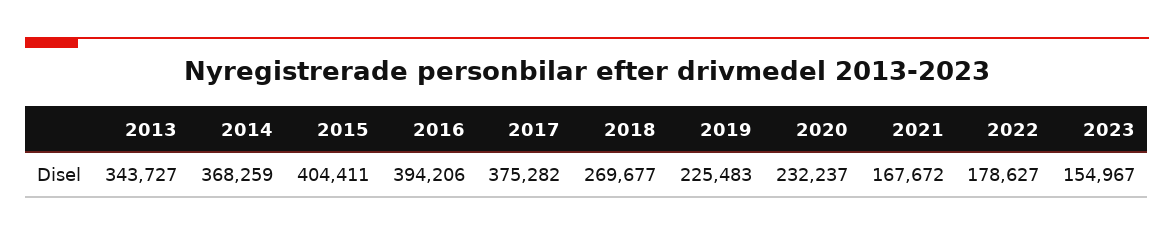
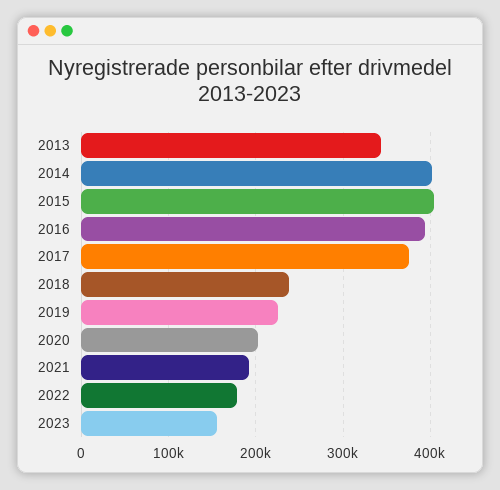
  {
    "2013": 343727,
-   "2014": 368259,
+   "2014": 400000,
    "2015": 404411,
    "2016": 394206,
    "2017": 375282,
-   "2018": 269677,
+   "2018": 240000,
    "2019": 225483,
-   "2020": 232237,
+   "2020": 200000,
-   "2021": 167672,
+   "2021": 190000,
    "2022": 178627,
    "2023": 154967
  }

